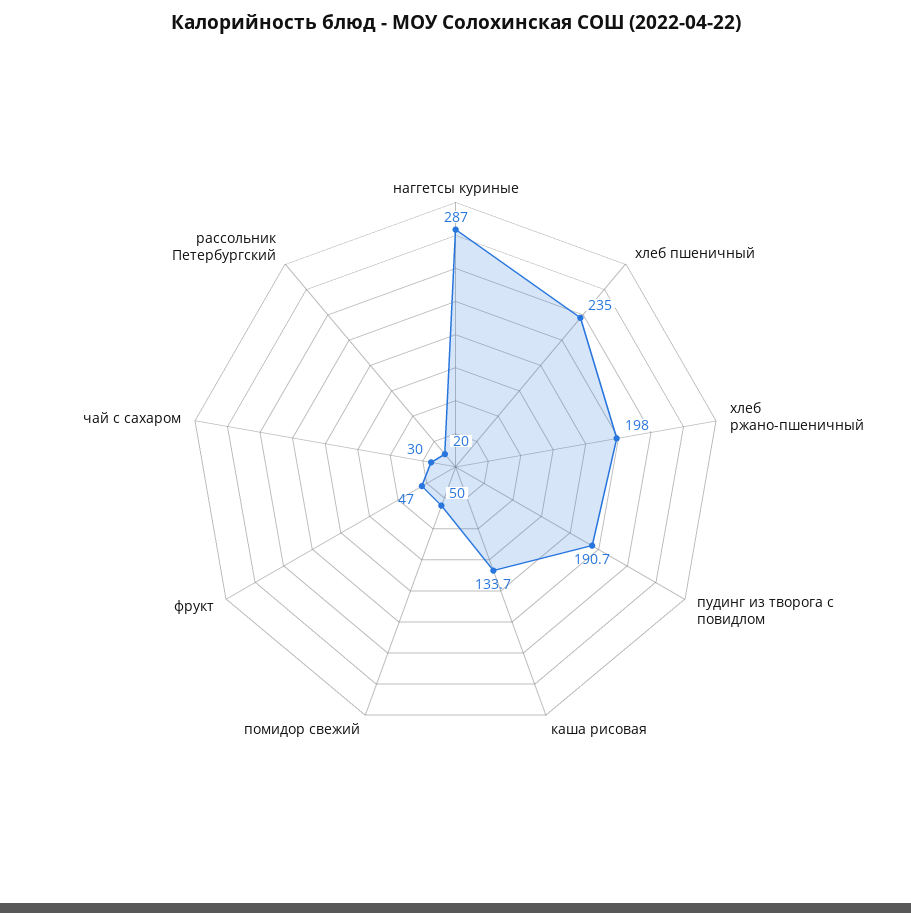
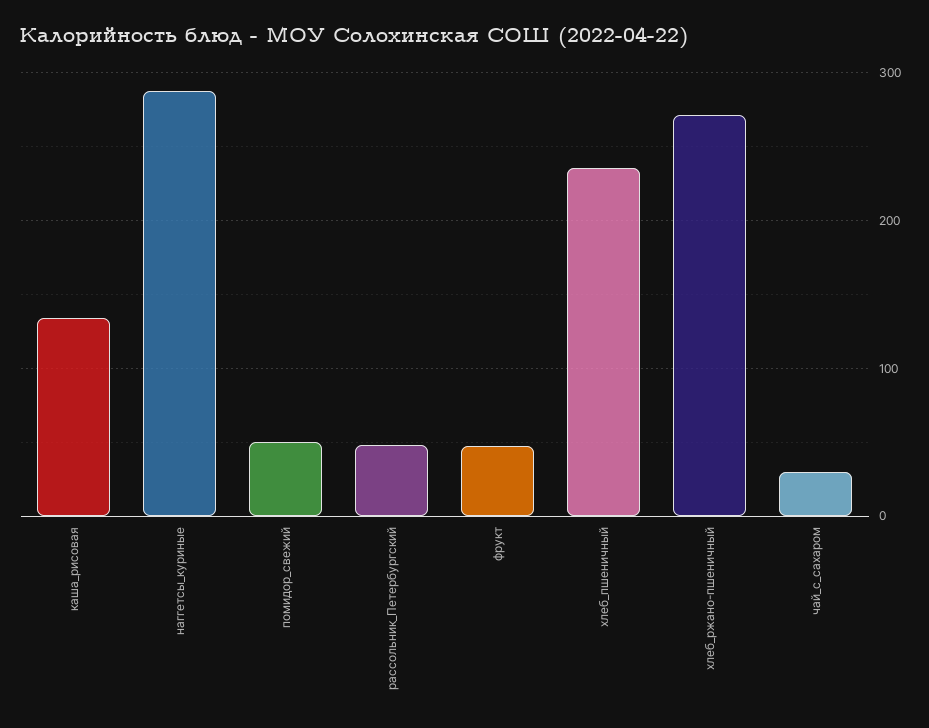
  {
    "наггетсы куриные": 287,
    "хлеб пшеничный": 235,
-   "хлеб ржано-пшеничный": 198,
+   "хлеб ржано-пшеничный": 270,
-   "пудинг из творога с повидлом": 190.7,
    "каша рисовая": 133.7,
    "помидор свежий": 50,
    "фрукт": 47,
    "чай с сахаром": 30,
-   "рассольник Петербургский": 20
+   "рассольник Петербургский": 50
  }

